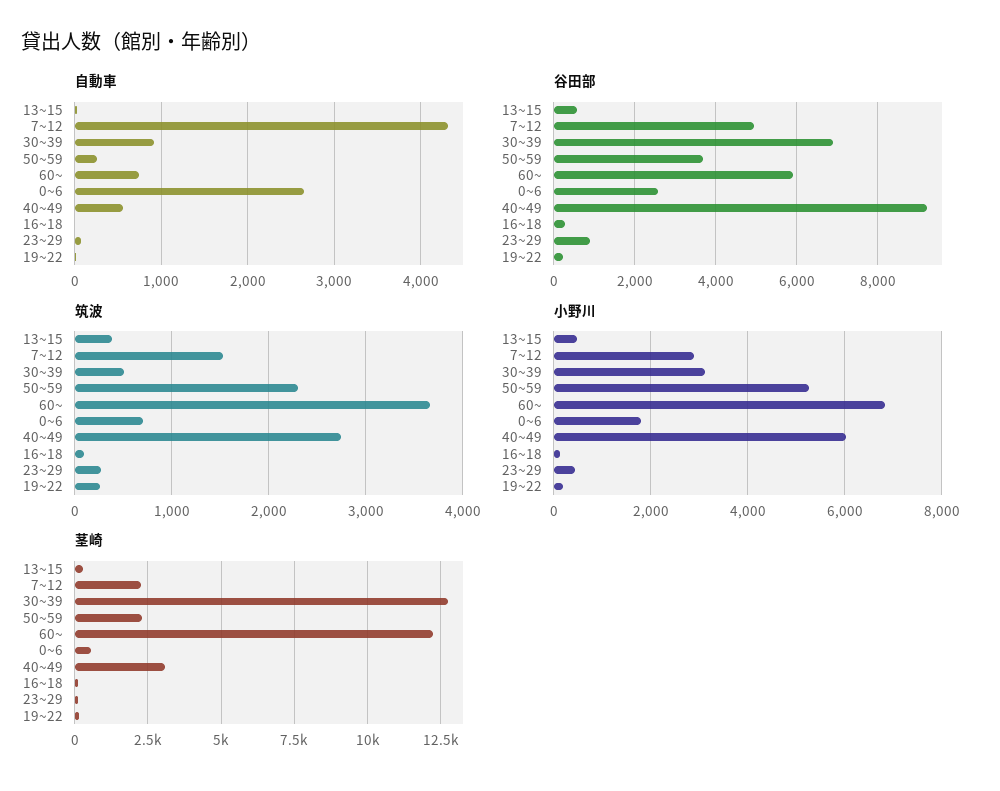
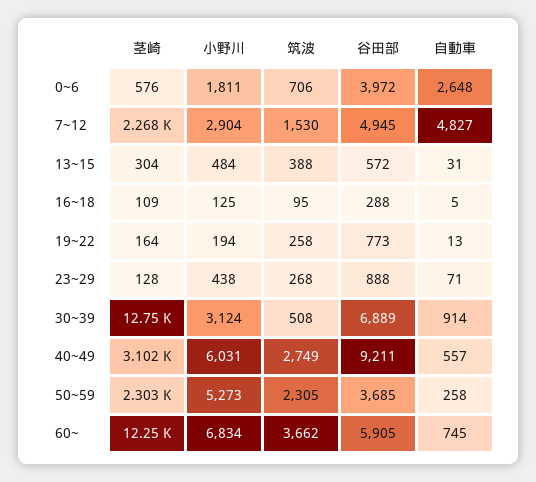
  {
    "自動車": {
      "13~15": 31,
-     "7~12": 4300,
+     "7~12": 4827,
      "30~39": 914,
      "50~59": 258,
      "60~": 745,
      "0~6": 2648,
      "40~49": 557,
      "16~18": 5,
      "23~29": 71,
      "19~22": 13
    },
    "谷田部": {
      "13~15": 572,
      "7~12": 4945,
      "30~39": 6889,
      "50~59": 3685,
      "60~": 5905,
-     "0~6": 2600,
+     "0~6": 3972,
      "40~49": 9211,
      "16~18": 288,
      "23~29": 888,
-     "19~22": 200
+     "19~22": 773
    },
    "筑波": {
      "13~15": 388,
      "7~12": 1530,
      "30~39": 508,
      "50~59": 2305,
      "60~": 3662,
      "0~6": 706,
      "40~49": 2749,
      "16~18": 95,
      "23~29": 268,
      "19~22": 258
    },
    "小野川": {
      "13~15": 484,
      "7~12": 2904,
      "30~39": 3124,
      "50~59": 5273,
      "60~": 6834,
      "0~6": 1811,
      "40~49": 6031,
      "16~18": 125,
      "23~29": 438,
      "19~22": 194
    },
    "茎崎": {
      "13~15": 304,
      "7~12": 2268,
      "30~39": 12750,
      "50~59": 2303,
      "60~": 12250,
      "0~6": 576,
      "40~49": 3102,
      "16~18": 109,
      "23~29": 128,
      "19~22": 164
    }
  }

